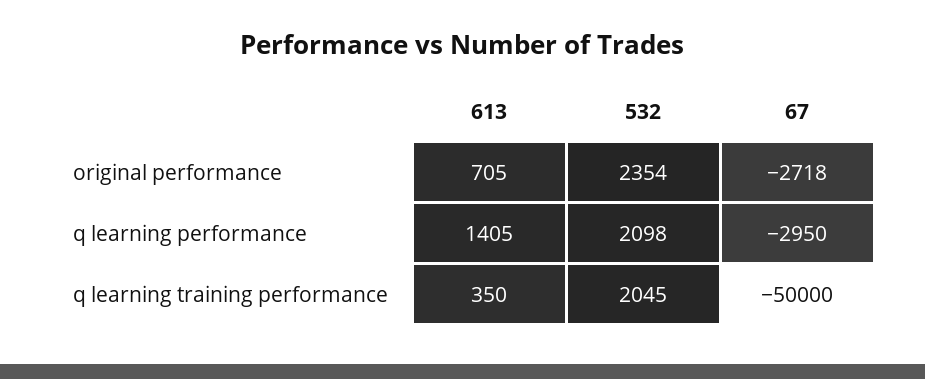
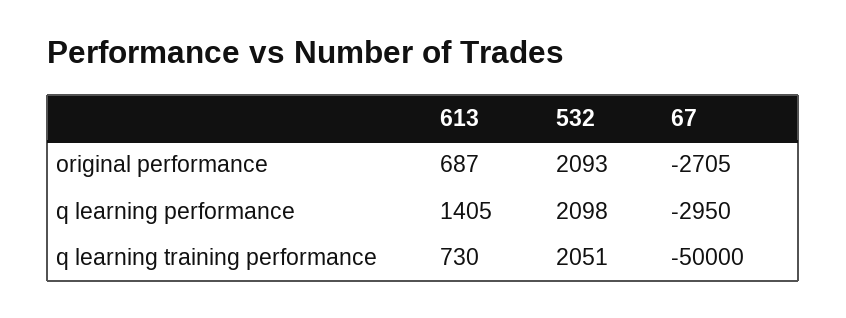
  {
    "613": {
-     "original performance": 705,
+     "original performance": 687,
      "q learning performance": 1405,
-     "q learning training performance": 350
+     "q learning training performance": 730
    },
    "532": {
-     "original performance": 2354,
+     "original performance": 2093,
      "q learning performance": 2098,
-     "q learning training performance": 2045
+     "q learning training performance": 2051
    },
    "67": {
-     "original performance": -2718,
+     "original performance": -2705,
      "q learning performance": -2950,
      "q learning training performance": -50000
    }
  }

